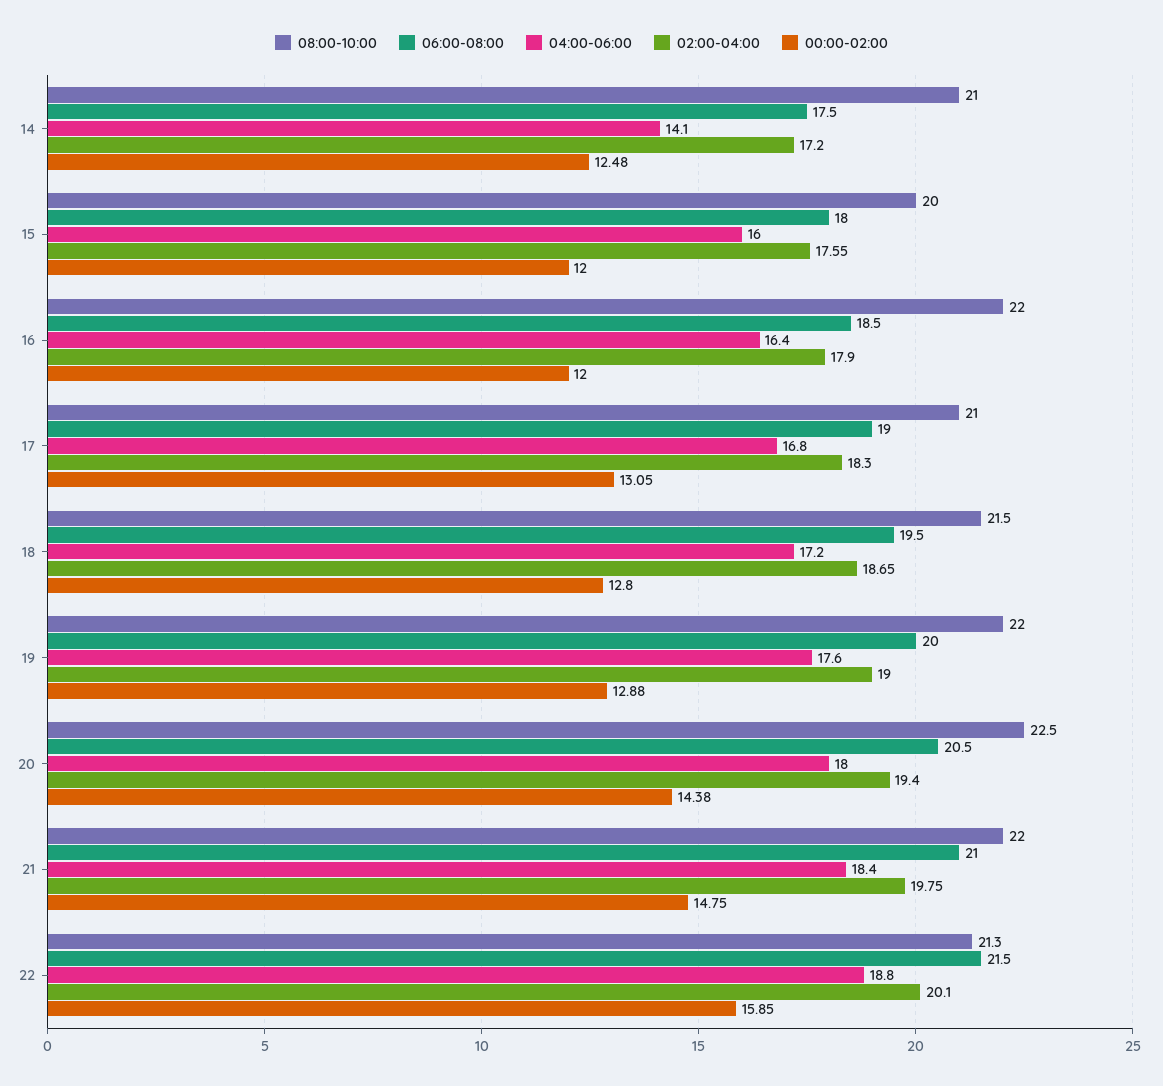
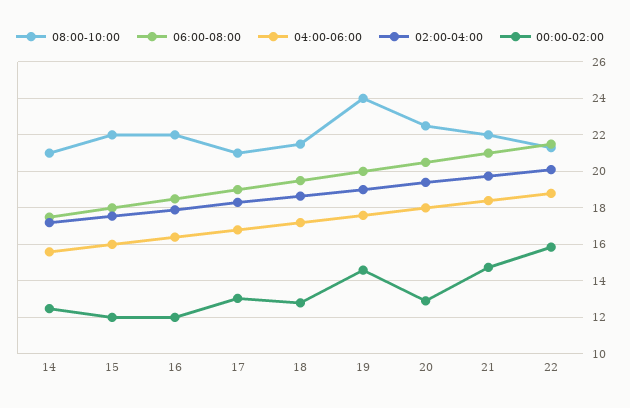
  {
    "08:00-10:00": {
      "14": 21,
-     "15": 20,
+     "15": 22,
      "16": 22,
      "17": 21,
      "18": 21.5,
-     "19": 22,
+     "19": 24,
      "20": 22.5,
      "21": 22,
      "22": 21.3
    },
    "06:00-08:00": {
      "14": 17.5,
      "15": 18,
      "16": 18.5,
      "17": 19,
      "18": 19.5,
      "19": 20,
      "20": 20.5,
      "21": 21,
      "22": 21.5
    },
    "04:00-06:00": {
-     "14": 14.1,
+     "14": 15.5,
      "15": 16,
      "16": 16.4,
      "17": 16.8,
      "18": 17.2,
      "19": 17.6,
      "20": 18,
      "21": 18.4,
      "22": 18.8
    },
    "02:00-04:00": {
      "14": 17.2,
      "15": 17.55,
      "16": 17.9,
      "17": 18.3,
      "18": 18.65,
      "19": 19,
      "20": 19.4,
      "21": 19.75,
      "22": 20.1
    },
    "00:00-02:00": {
      "14": 12.48,
      "15": 12,
      "16": 12,
      "17": 13.05,
      "18": 12.8,
-     "19": 12.88,
+     "19": 14.5,
-     "20": 14.38,
+     "20": 13,
      "21": 14.75,
      "22": 15.85
    }
  }

